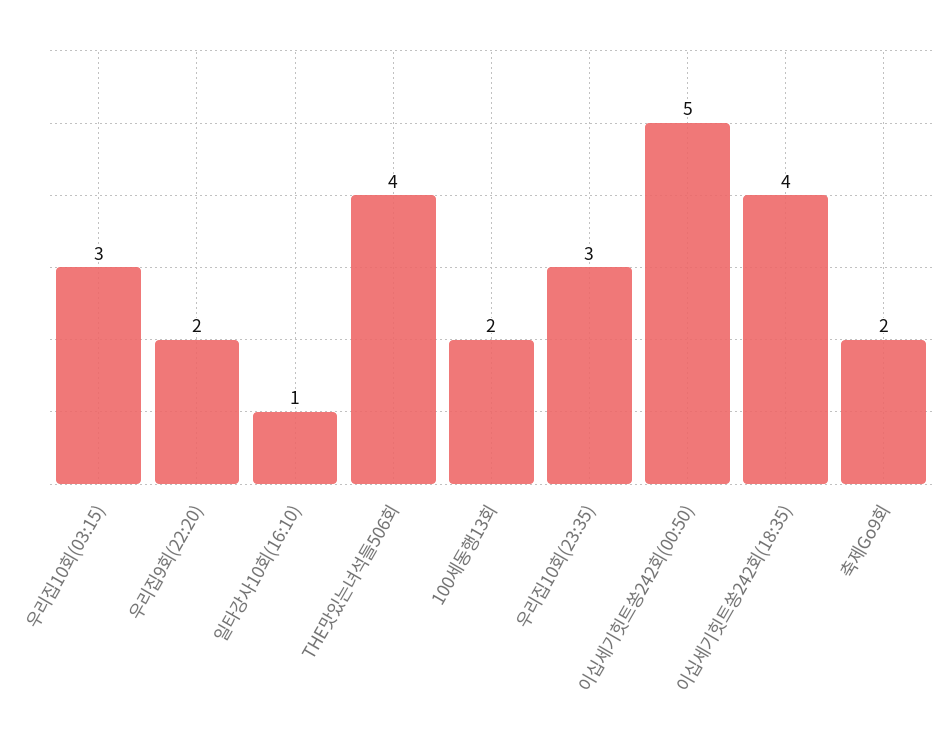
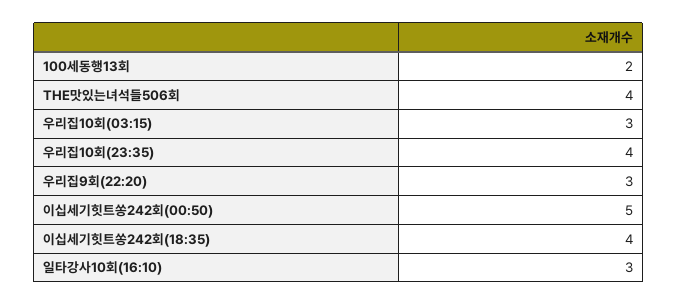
  {
    "우리집10회(03:15)": 3,
-   "우리집9회(22:20)": 2,
+   "우리집9회(22:20)": 3,
-   "일타강사10회(16:10)": 1,
+   "일타강사10회(16:10)": 3,
    "THE맛있는녀석들506회": 4,
    "100세동행13회": 2,
-   "우리집10회(23:35)": 3,
+   "우리집10회(23:35)": 4,
    "이십세기힛트쏭242회(00:50)": 5,
-   "이십세기힛트쏭242회(18:35)": 4,
+   "이십세기힛트쏭242회(18:35)": 4
-   "축제Go9회": 2
  }

